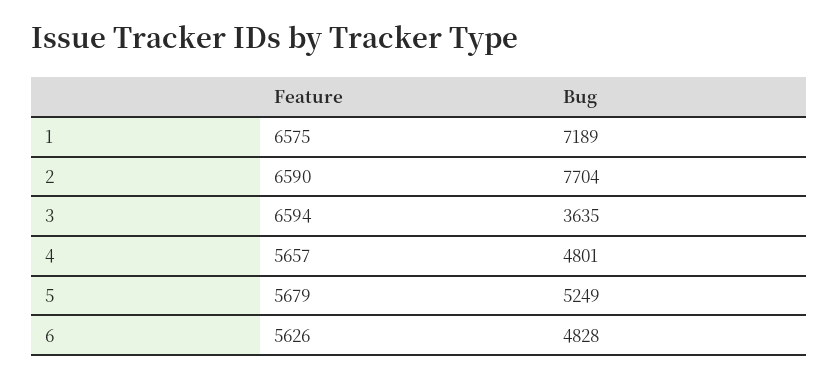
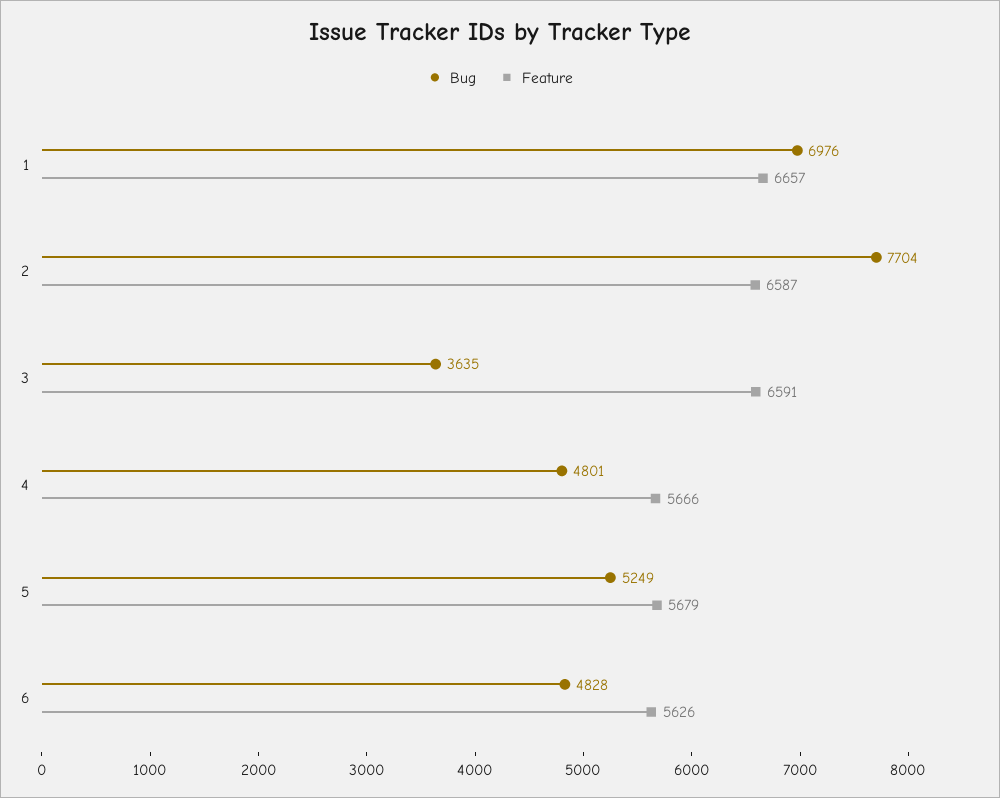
  {
    "Feature": {
-     "1": 6575,
+     "1": 6657,
-     "2": 6590,
+     "2": 6587,
-     "3": 6594,
+     "3": 6591,
-     "4": 5657,
+     "4": 5666,
      "5": 5679,
      "6": 5626
    },
    "Bug": {
-     "1": 7189,
+     "1": 6976,
      "2": 7704,
      "3": 3635,
      "4": 4801,
      "5": 5249,
      "6": 4828
    }
  }

